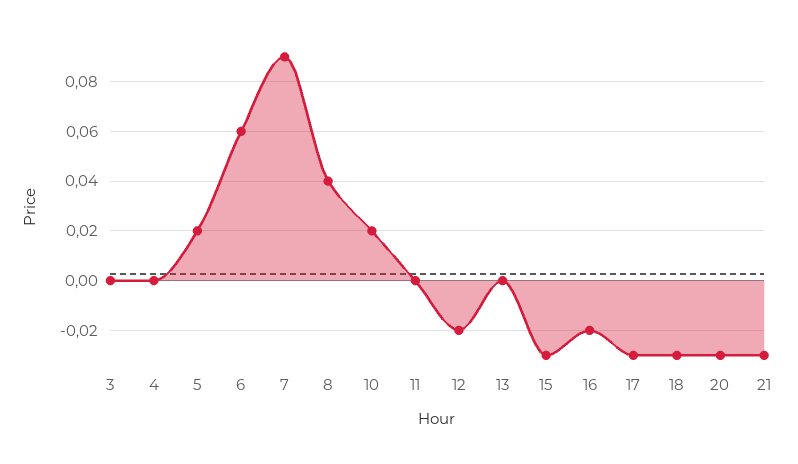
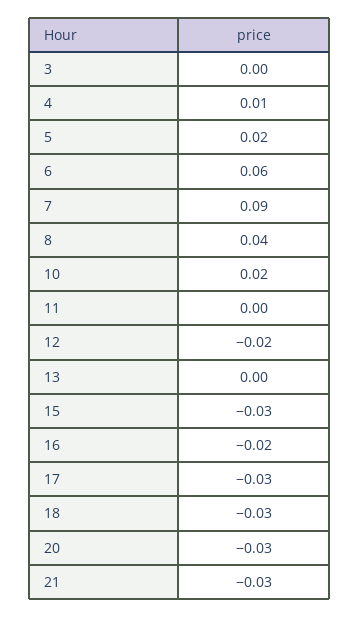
  {
    "3": 0,
-   "4": 0,
+   "4": 0.01,
    "5": 0.02,
    "6": 0.06,
    "7": 0.09,
    "8": 0.04,
    "10": 0.02,
    "11": 0,
    "12": -0.02,
    "13": 0,
    "15": -0.03,
    "16": -0.02,
    "17": -0.03,
    "18": -0.03,
    "20": -0.03,
    "21": -0.03
  }

